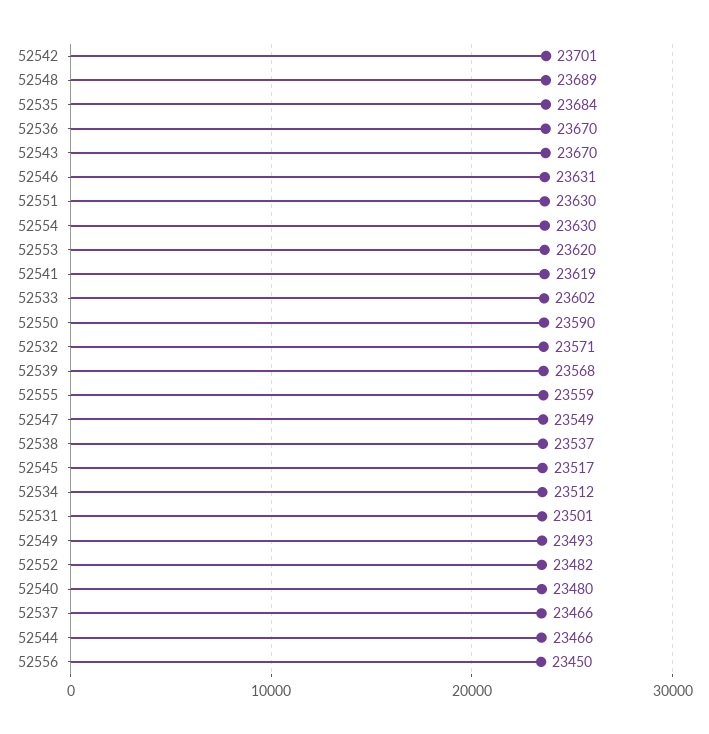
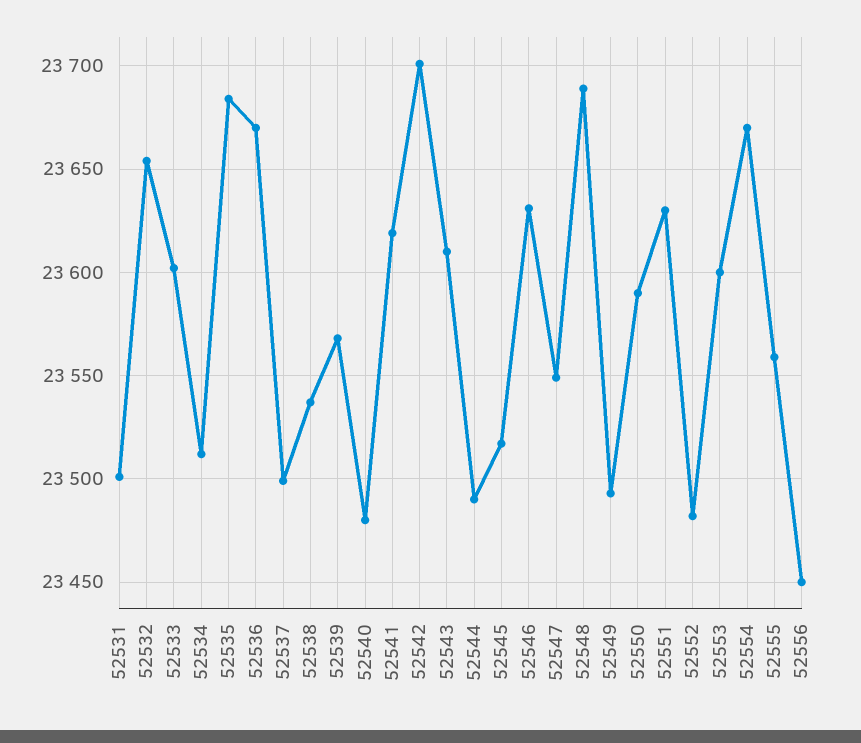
  {
    "52542": 23701,
    "52548": 23689,
    "52535": 23684,
    "52536": 23670,
-   "52543": 23670,
+   "52543": 23610,
    "52546": 23631,
    "52551": 23630,
-   "52554": 23630,
+   "52554": 23670,
-   "52553": 23620,
+   "52553": 23600,
    "52541": 23619,
    "52533": 23602,
    "52550": 23590,
-   "52532": 23571,
+   "52532": 23655,
    "52539": 23568,
    "52555": 23559,
    "52547": 23549,
    "52538": 23537,
    "52545": 23517,
    "52534": 23512,
    "52531": 23501,
    "52549": 23493,
    "52552": 23482,
    "52540": 23480,
-   "52537": 23466,
+   "52537": 23500,
-   "52544": 23466,
+   "52544": 23490,
    "52556": 23450
  }

